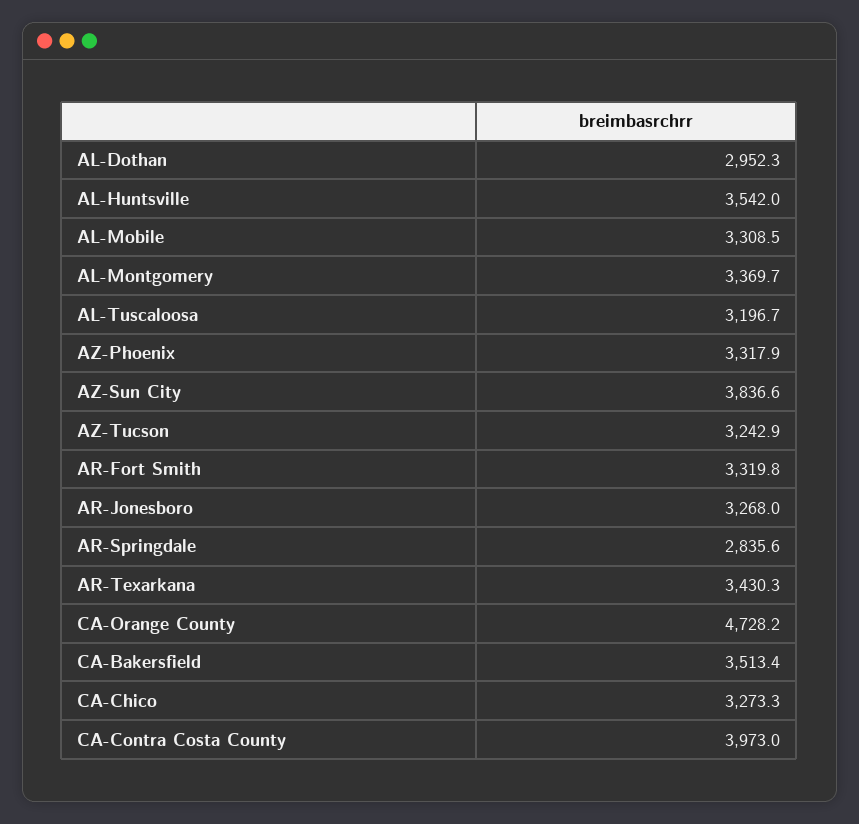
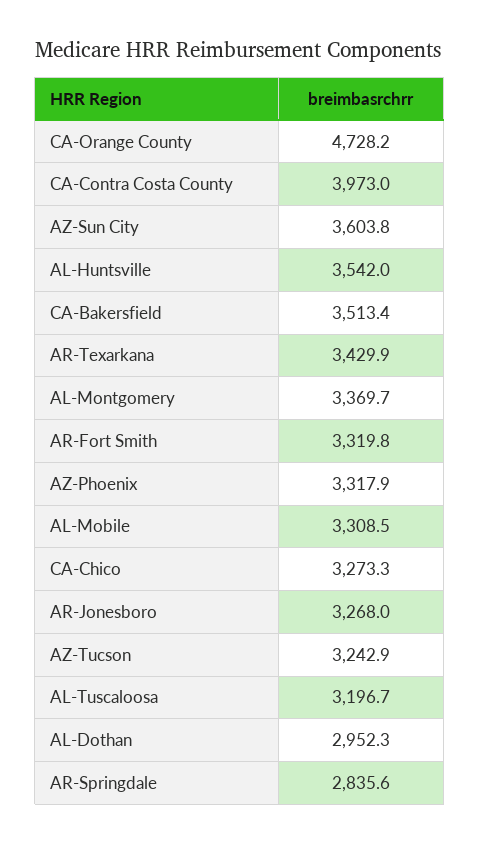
  {
    "AL-Dothan": 2952.3,
    "AL-Huntsville": 3542,
    "AL-Mobile": 3308.5,
    "AL-Montgomery": 3369.7,
    "AL-Tuscaloosa": 3196.7,
    "AZ-Phoenix": 3317.9,
-   "AZ-Sun City": 3836.6,
+   "AZ-Sun City": 3603.8,
    "AZ-Tucson": 3242.9,
    "AR-Fort Smith": 3319.8,
    "AR-Jonesboro": 3268,
    "AR-Springdale": 2835.6,
-   "AR-Texarkana": 3430.3,
+   "AR-Texarkana": 3429.9,
    "CA-Orange County": 4728.2,
    "CA-Bakersfield": 3513.4,
    "CA-Chico": 3273.3,
    "CA-Contra Costa County": 3973
  }

